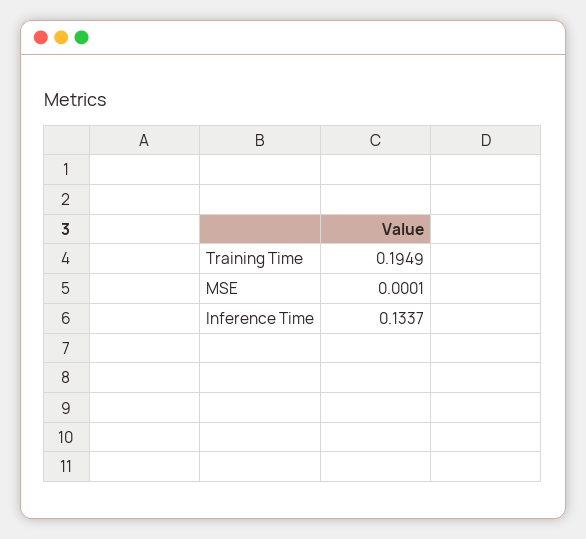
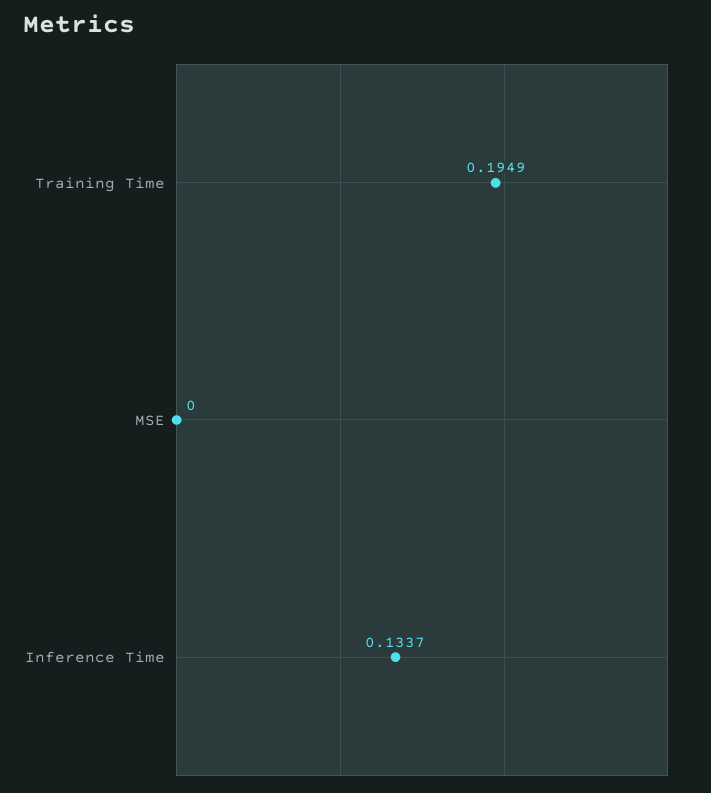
  {
    "Training Time": 0.1949,
-   "MSE": 0.0001,
+   "MSE": 0,
    "Inference Time": 0.1337
  }

